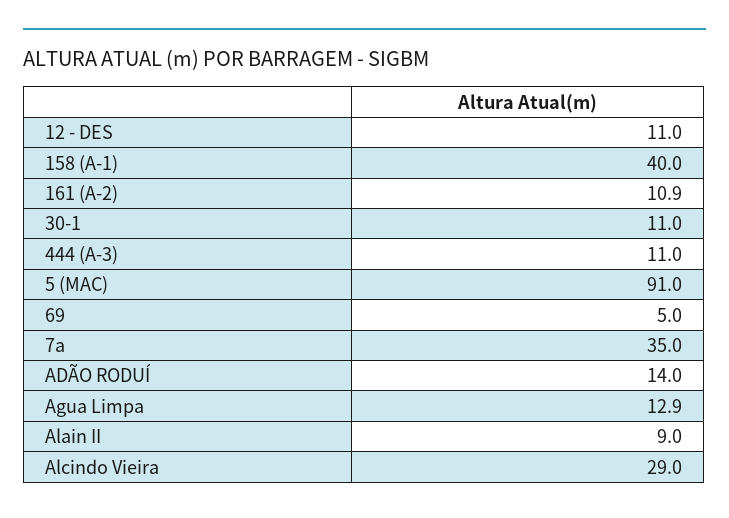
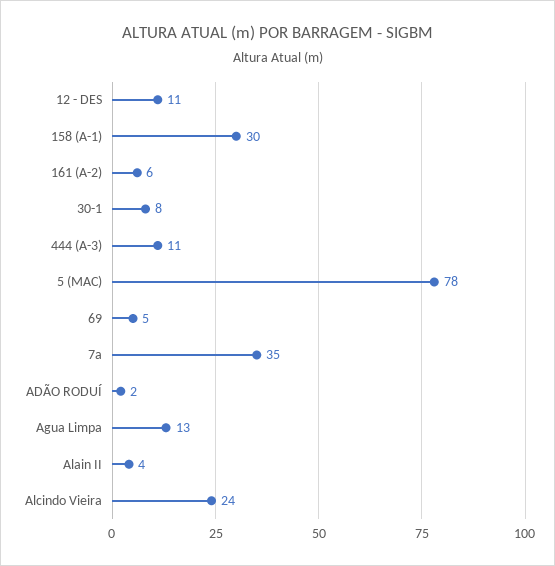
  {
    "12 - DES": 11,
-   "158 (A-1)": 40,
+   "158 (A-1)": 30,
-   "161 (A-2)": 10.9,
+   "161 (A-2)": 6,
-   "30-1": 11,
+   "30-1": 8,
    "444 (A-3)": 11,
-   "5 (MAC)": 91,
+   "5 (MAC)": 78,
    "69": 5,
    "7a": 35,
-   "ADÃO RODUÍ": 14,
+   "ADÃO RODUÍ": 2,
    "Agua Limpa": 12.9,
-   "Alain II": 9,
+   "Alain II": 4,
-   "Alcindo Vieira": 29
+   "Alcindo Vieira": 24
  }

